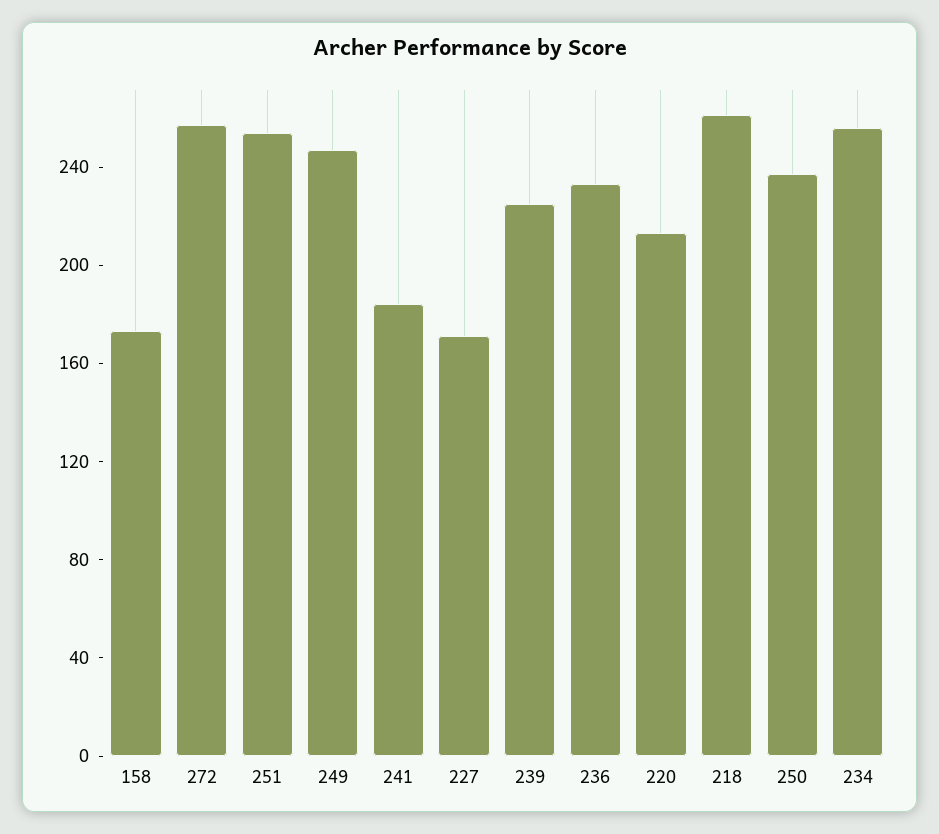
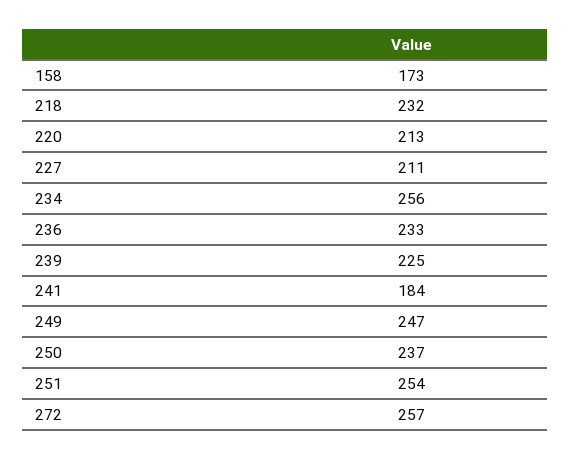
  {
    "158": 173,
    "272": 257,
    "251": 254,
    "249": 247,
    "241": 184,
-   "227": 170,
+   "227": 211,
    "239": 225,
    "236": 233,
    "220": 213,
-   "218": 260,
+   "218": 232,
    "250": 237,
    "234": 256
  }

